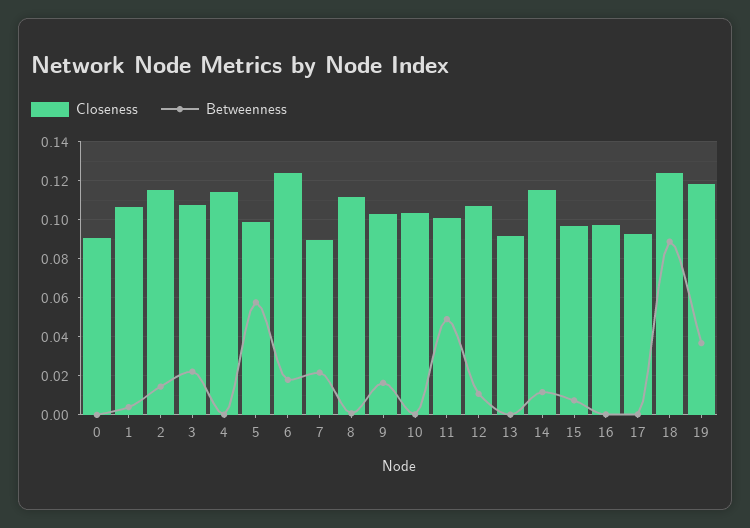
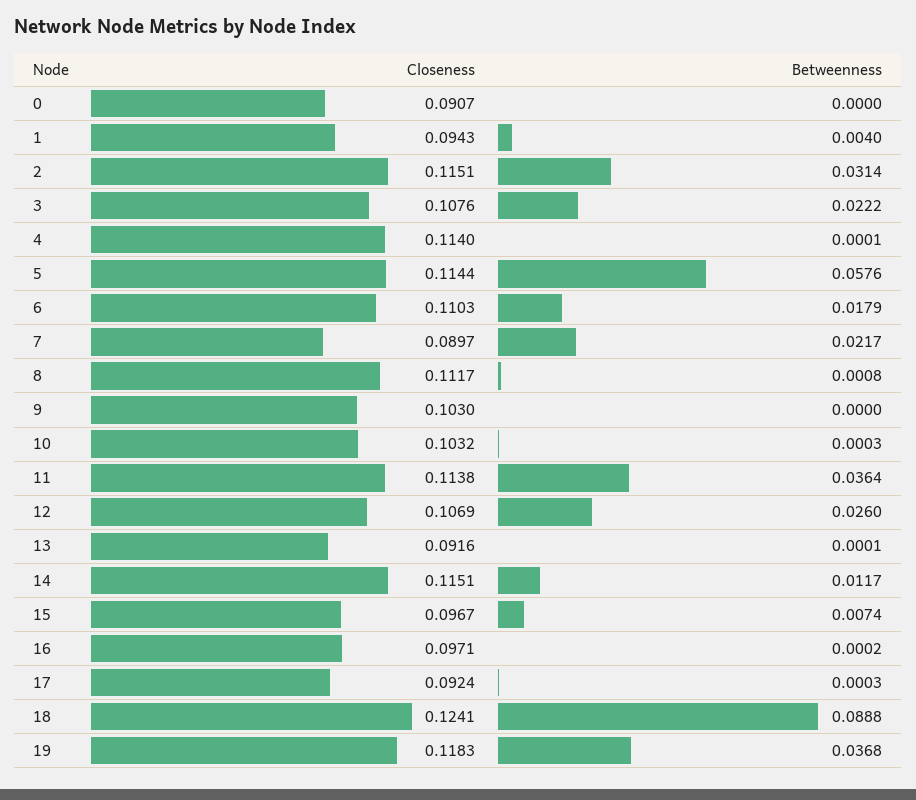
  {
    "Closeness": {
      "0": 0.0907,
-     "1": 0.105,
+     "1": 0.0943,
      "2": 0.1151,
      "3": 0.1076,
      "4": 0.114,
-     "5": 0.1,
+     "5": 0.1144,
-     "6": 0.125,
+     "6": 0.1103,
      "7": 0.0897,
      "8": 0.1117,
      "9": 0.103,
      "10": 0.1032,
-     "11": 0.1,
+     "11": 0.1138,
      "12": 0.1069,
      "13": 0.0916,
      "14": 0.1151,
      "15": 0.0967,
      "16": 0.0971,
      "17": 0.0924,
      "18": 0.1241,
      "19": 0.1183
    },
    "Betweenness": {
      "0": 0,
      "1": 0.004,
-     "2": 0.015,
+     "2": 0.0314,
      "3": 0.0222,
      "4": 0.0001,
      "5": 0.0576,
      "6": 0.0179,
      "7": 0.0217,
      "8": 0.0008,
-     "9": 0.015,
+     "9": 0,
      "10": 0.0003,
-     "11": 0.05,
+     "11": 0.0364,
-     "12": 0.01,
+     "12": 0.026,
      "13": 0.0001,
      "14": 0.0117,
      "15": 0.0074,
      "16": 0.0002,
      "17": 0.0003,
      "18": 0.0888,
      "19": 0.0368
    }
  }

